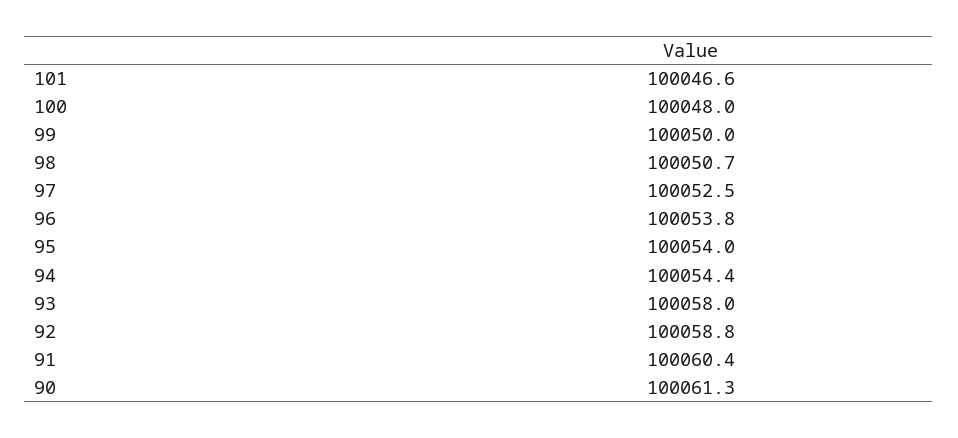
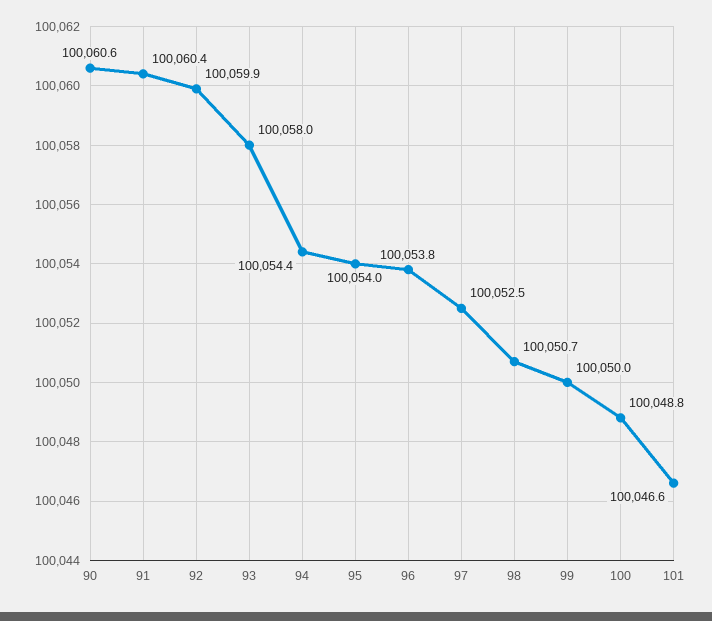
  {
    "101": 100046.6,
-   "100": 100048,
+   "100": 100048.8,
    "99": 100050,
    "98": 100050.7,
    "97": 100052.5,
    "96": 100053.8,
    "95": 100054,
    "94": 100054.4,
    "93": 100058,
-   "92": 100058.8,
+   "92": 100059.9,
    "91": 100060.4,
-   "90": 100061.3
+   "90": 100060.6
  }

